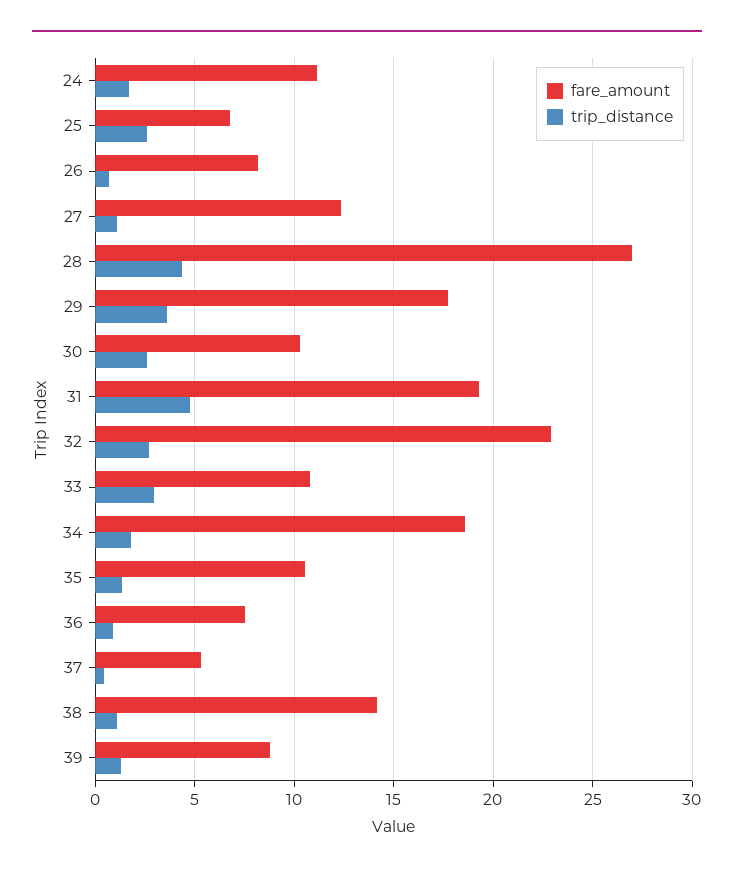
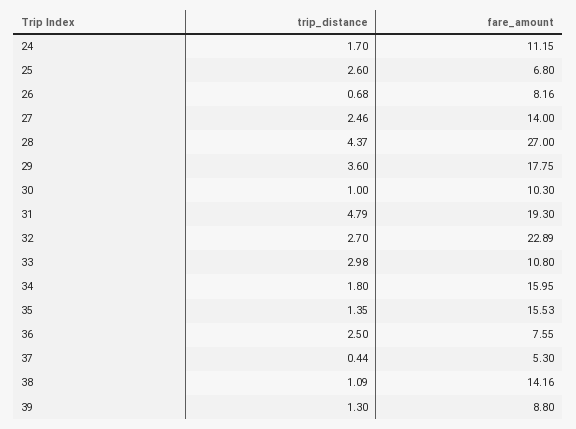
  {
    "fare_amount": {
      "24": 11.15,
      "25": 6.8,
      "26": 8.16,
-     "27": 12.5,
+     "27": 14,
      "28": 27,
      "29": 17.75,
      "30": 10.3,
      "31": 19.3,
      "32": 22.89,
      "33": 10.8,
-     "34": 18.5,
+     "34": 15.95,
-     "35": 10.5,
+     "35": 15.53,
      "36": 7.55,
      "37": 5.3,
      "38": 14.16,
      "39": 8.8
    },
    "trip_distance": {
      "24": 1.7,
      "25": 2.6,
      "26": 0.68,
-     "27": 1,
+     "27": 2.46,
      "28": 4.37,
      "29": 3.6,
-     "30": 2.5,
+     "30": 1,
      "31": 4.79,
      "32": 2.7,
      "33": 2.98,
      "34": 1.8,
      "35": 1.35,
-     "36": 1,
+     "36": 2.5,
      "37": 0.44,
      "38": 1.09,
      "39": 1.3
    }
  }

